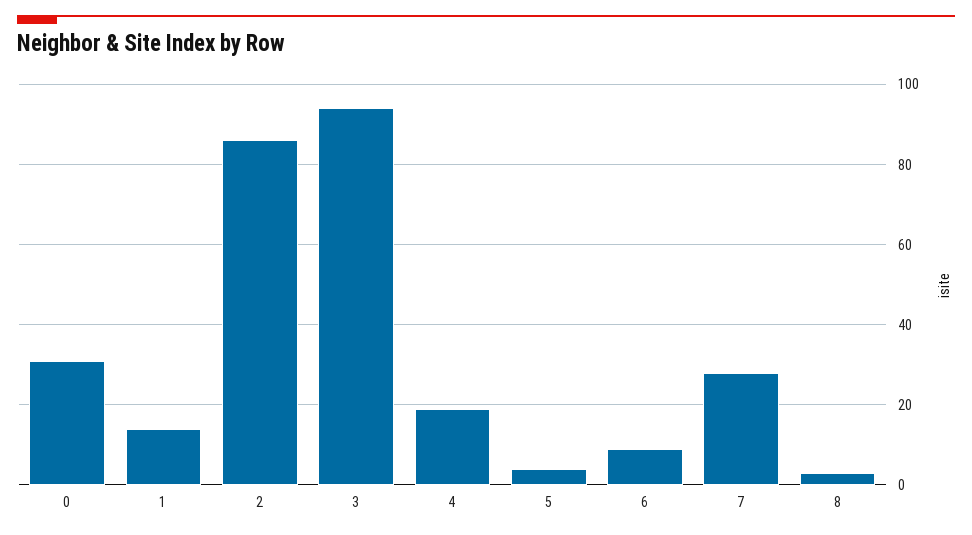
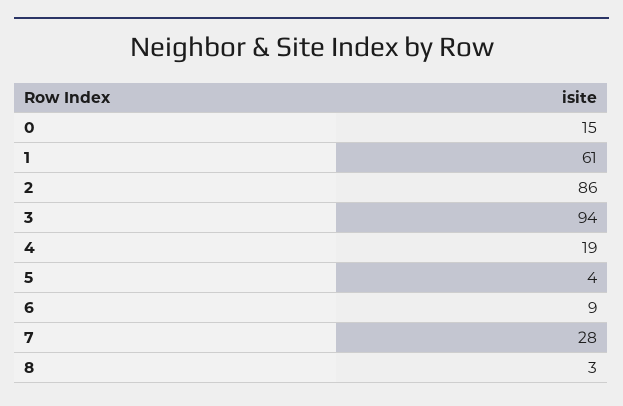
  {
-   "0": 30,
+   "0": 15,
-   "1": 15,
+   "1": 61,
    "2": 86,
    "3": 94,
    "4": 19,
    "5": 4,
    "6": 9,
    "7": 28,
    "8": 3
  }

